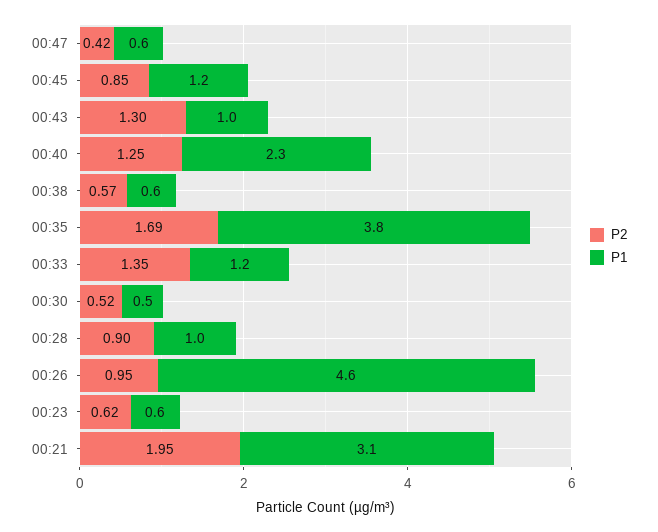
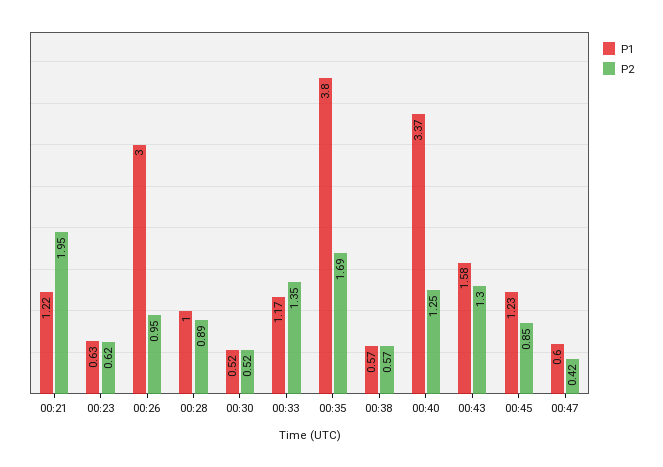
  {
    "P2": {
      "00:47": 0.42,
      "00:45": 0.85,
      "00:43": 1.3,
      "00:40": 1.25,
      "00:38": 0.57,
      "00:35": 1.69,
      "00:33": 1.35,
      "00:30": 0.52,
-     "00:28": 0.9,
+     "00:28": 0.89,
      "00:26": 0.95,
      "00:23": 0.62,
      "00:21": 1.95
    },
    "P1": {
      "00:47": 0.6,
      "00:45": 1.23,
-     "00:43": 1,
+     "00:43": 1.58,
-     "00:40": 2.3,
+     "00:40": 3.37,
      "00:38": 0.57,
      "00:35": 3.8,
      "00:33": 1.17,
      "00:30": 0.52,
      "00:28": 1,
-     "00:26": 4.6,
+     "00:26": 3,
      "00:23": 0.63,
-     "00:21": 3.1
+     "00:21": 1.22
    }
  }

